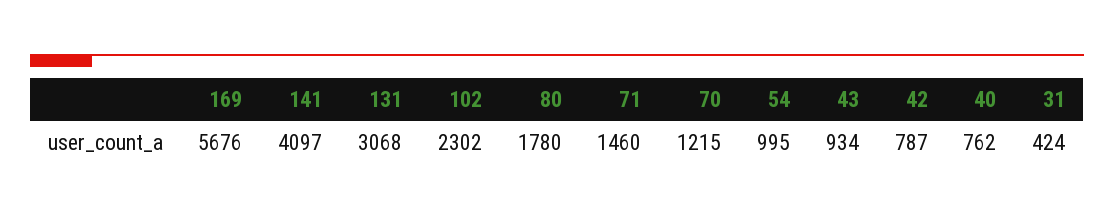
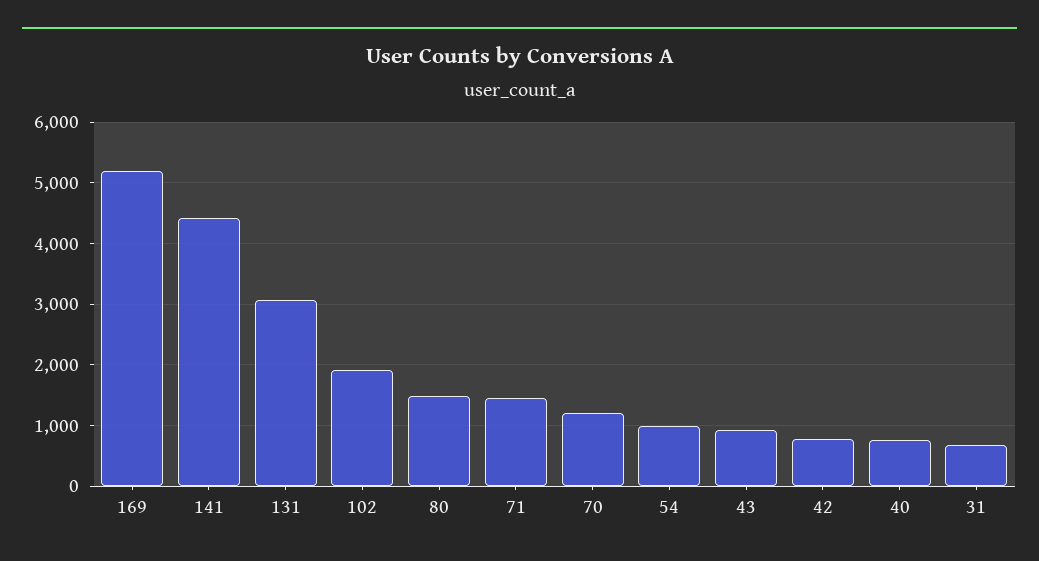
  {
-   "169": 5676,
+   "169": 5200,
-   "141": 4097,
+   "141": 4400,
    "131": 3068,
-   "102": 2302,
+   "102": 1900,
-   "80": 1780,
+   "80": 1500,
    "71": 1460,
    "70": 1215,
    "54": 995,
    "43": 934,
    "42": 787,
    "40": 762,
-   "31": 424
+   "31": 700
  }

